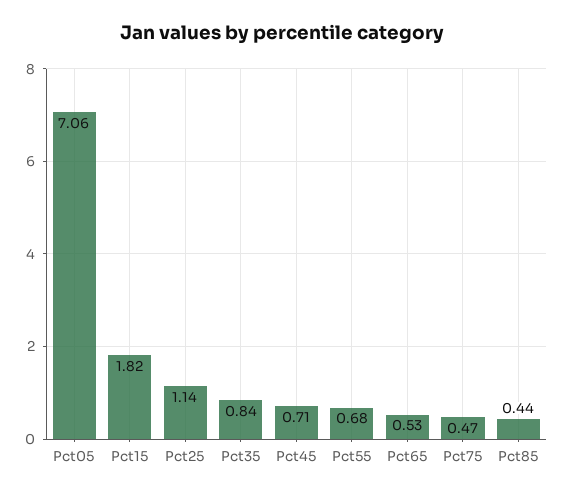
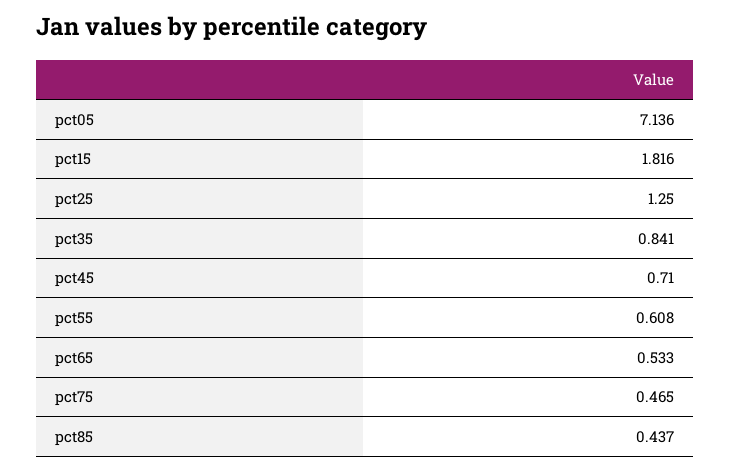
  {
-   "Pct05": 7.06,
+   "Pct05": 7.136,
    "Pct15": 1.816,
-   "Pct25": 1.14,
+   "Pct25": 1.25,
    "Pct35": 0.841,
    "Pct45": 0.71,
-   "Pct55": 0.68,
+   "Pct55": 0.608,
    "Pct65": 0.533,
    "Pct75": 0.465,
    "Pct85": 0.437
  }

